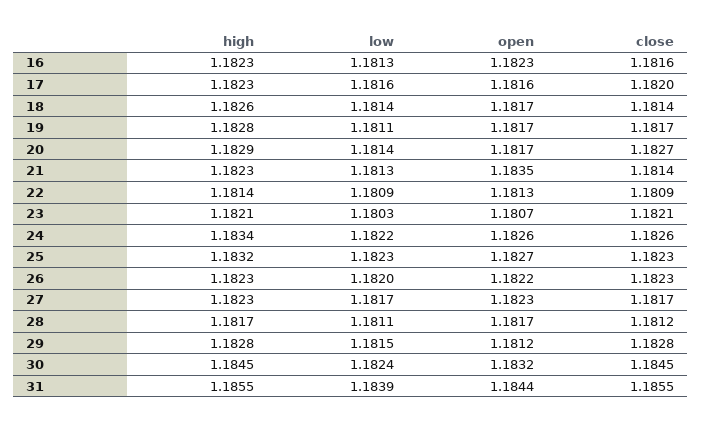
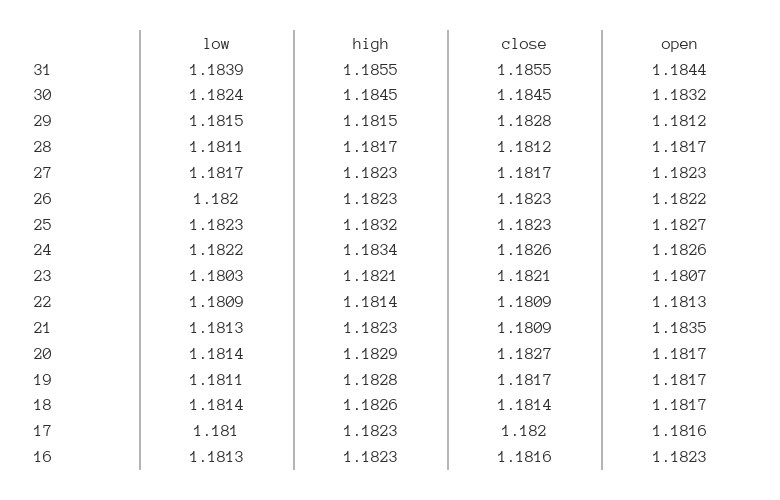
  {
    "high": {
      "16": 1.1823,
      "17": 1.1823,
      "18": 1.1826,
      "19": 1.1828,
      "20": 1.1829,
      "21": 1.1823,
      "22": 1.1814,
      "23": 1.1821,
      "24": 1.1834,
      "25": 1.1832,
      "26": 1.1823,
      "27": 1.1823,
      "28": 1.1817,
-     "29": 1.1828,
+     "29": 1.1815,
      "30": 1.1845,
      "31": 1.1855
    },
    "low": {
      "16": 1.1813,
-     "17": 1.1816,
+     "17": 1.181,
      "18": 1.1814,
      "19": 1.1811,
      "20": 1.1814,
      "21": 1.1813,
      "22": 1.1809,
      "23": 1.1803,
      "24": 1.1822,
      "25": 1.1823,
      "26": 1.182,
      "27": 1.1817,
      "28": 1.1811,
      "29": 1.1815,
      "30": 1.1824,
      "31": 1.1839
    },
    "open": {
      "16": 1.1823,
      "17": 1.1816,
      "18": 1.1817,
      "19": 1.1817,
      "20": 1.1817,
      "21": 1.1835,
      "22": 1.1813,
      "23": 1.1807,
      "24": 1.1826,
      "25": 1.1827,
      "26": 1.1822,
      "27": 1.1823,
      "28": 1.1817,
      "29": 1.1812,
      "30": 1.1832,
      "31": 1.1844
    },
    "close": {
      "16": 1.1816,
      "17": 1.182,
      "18": 1.1814,
      "19": 1.1817,
      "20": 1.1827,
-     "21": 1.1814,
+     "21": 1.1809,
      "22": 1.1809,
      "23": 1.1821,
      "24": 1.1826,
      "25": 1.1823,
      "26": 1.1823,
      "27": 1.1817,
      "28": 1.1812,
      "29": 1.1828,
      "30": 1.1845,
      "31": 1.1855
    }
  }

